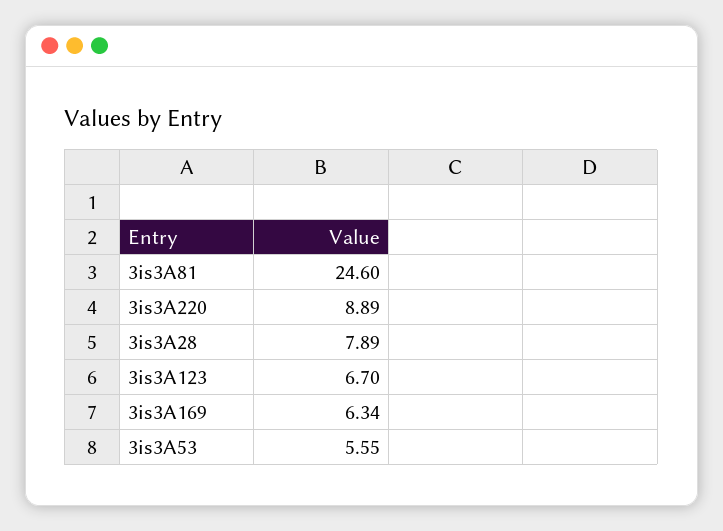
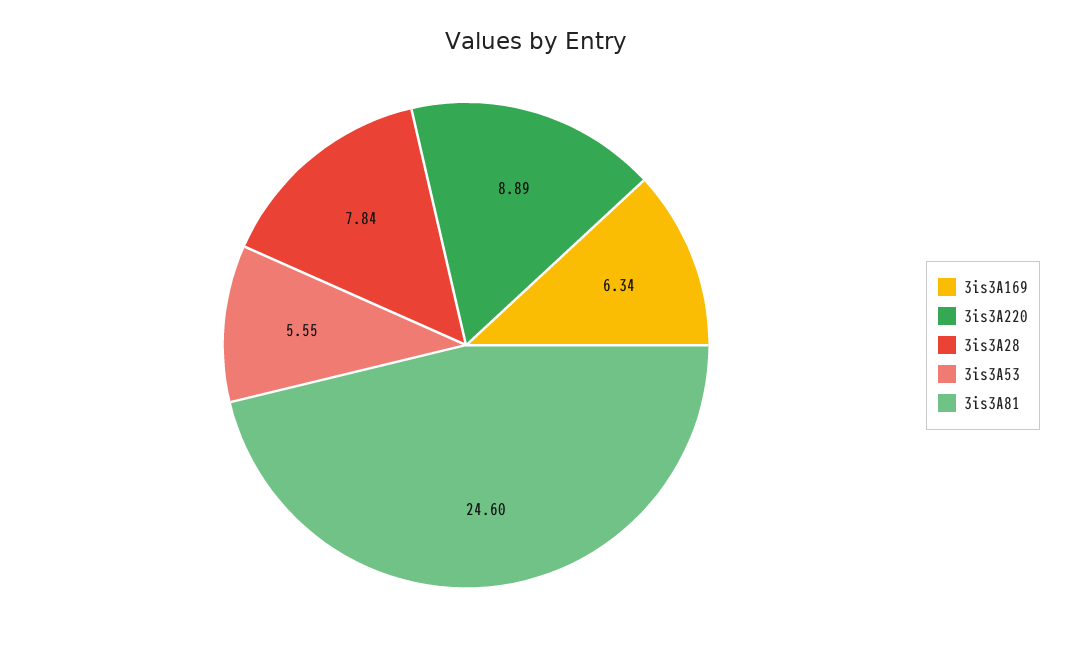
  {
    "3is3A81": 24.6,
    "3is3A220": 8.89,
-   "3is3A28": 7.89,
+   "3is3A28": 7.84,
-   "3is3A123": 6.7,
    "3is3A169": 6.34,
    "3is3A53": 5.55
  }

